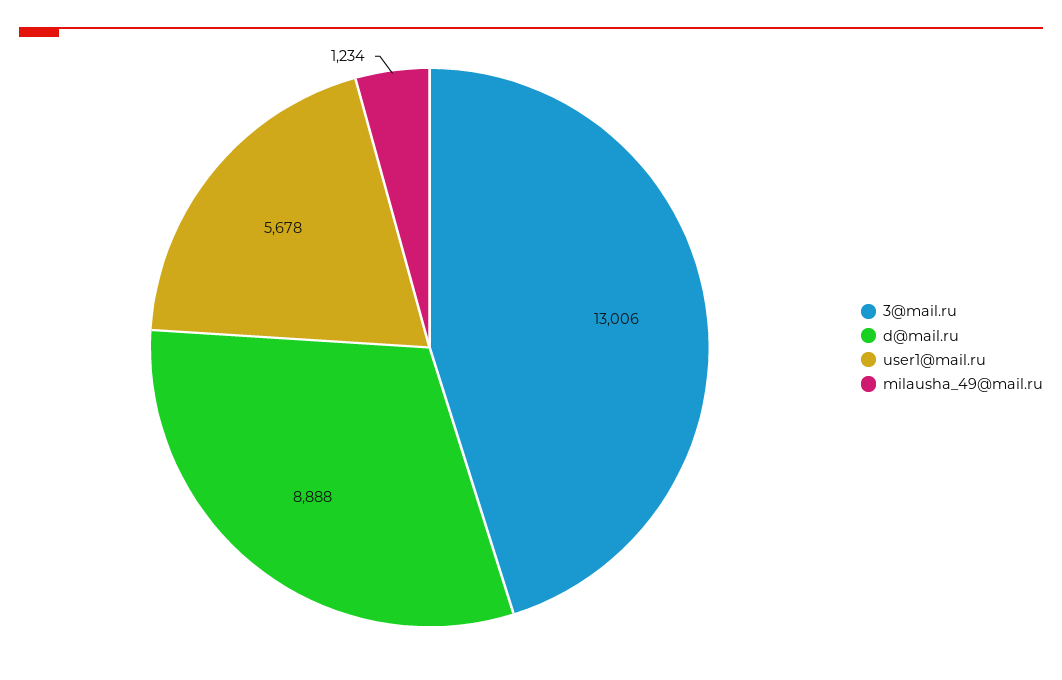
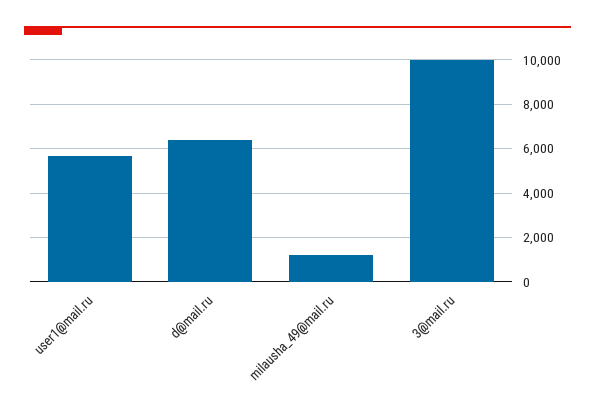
  {
-   "3@mail.ru": 13006,
+   "3@mail.ru": 10000,
-   "d@mail.ru": 8888,
+   "d@mail.ru": 6500,
    "user1@mail.ru": 5678,
    "milausha_49@mail.ru": 1234
  }

